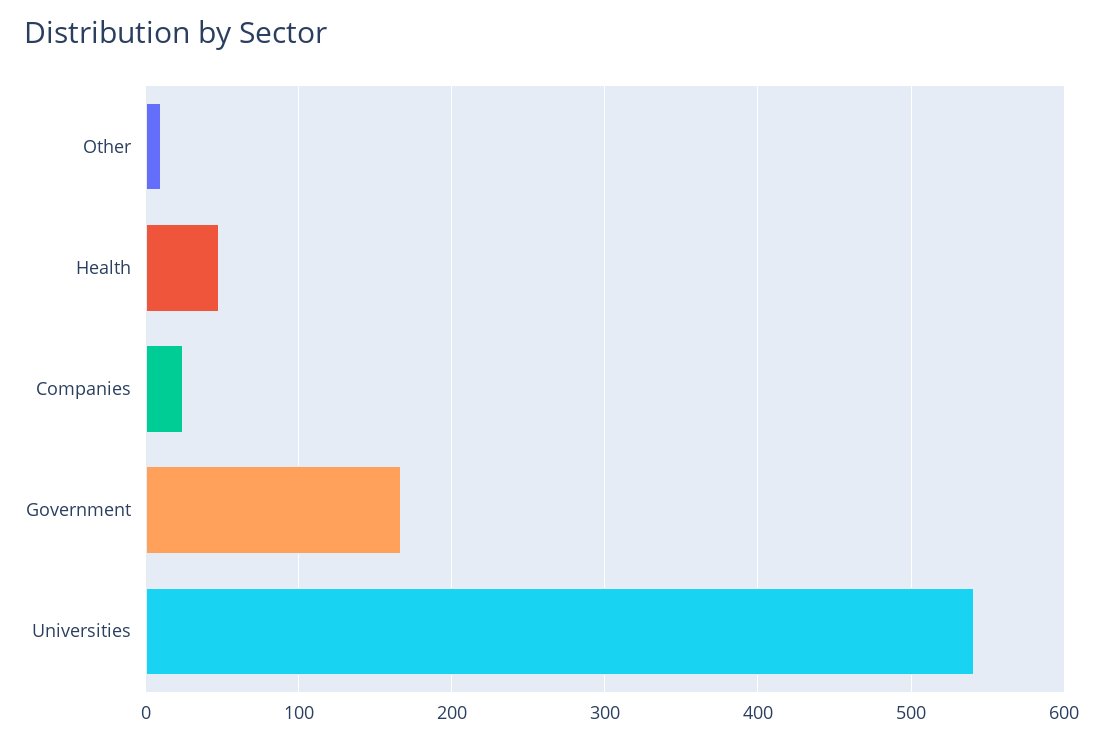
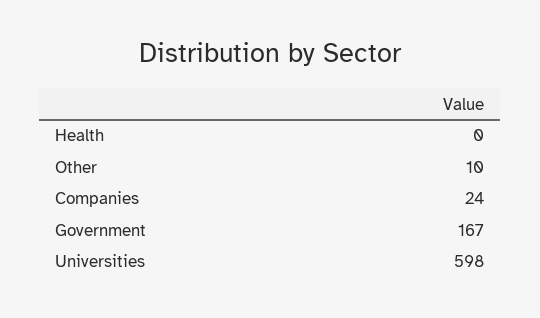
  {
    "Other": 10,
-   "Health": 50,
+   "Health": 0,
    "Companies": 24,
    "Government": 167,
-   "Universities": 540
+   "Universities": 598
  }

